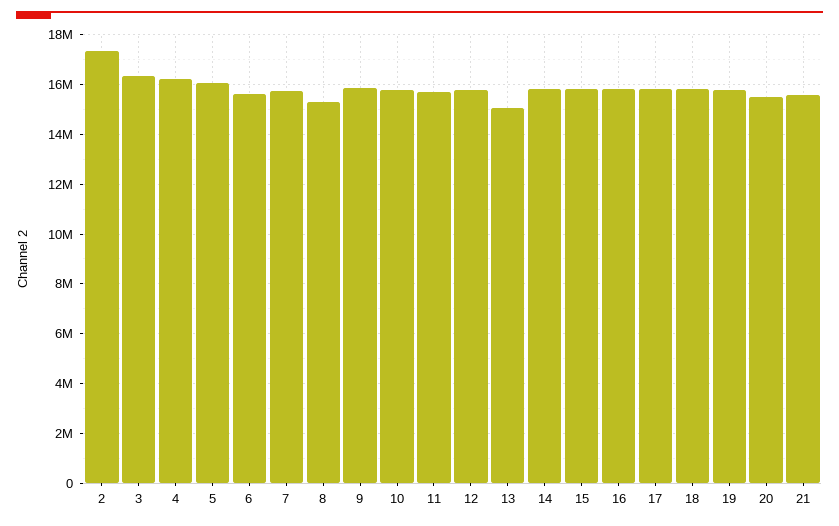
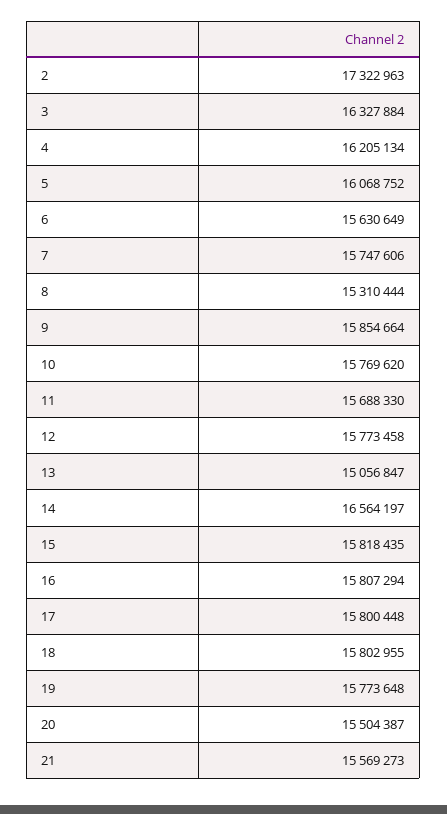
  {
    "2": 17322963,
    "3": 16327884,
    "4": 16205134,
    "5": 16068752,
    "6": 15630649,
    "7": 15747606,
    "8": 15310444,
    "9": 15854664,
    "10": 15769620,
    "11": 15688330,
    "12": 15773458,
    "13": 15056847,
-   "14": 15750000,
+   "14": 16564197,
    "15": 15818435,
    "16": 15807294,
    "17": 15800448,
    "18": 15802955,
    "19": 15773648,
    "20": 15504387,
    "21": 15569273
  }

